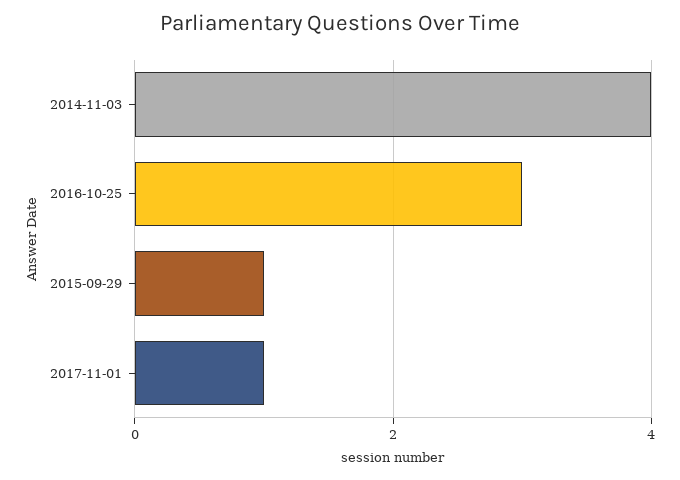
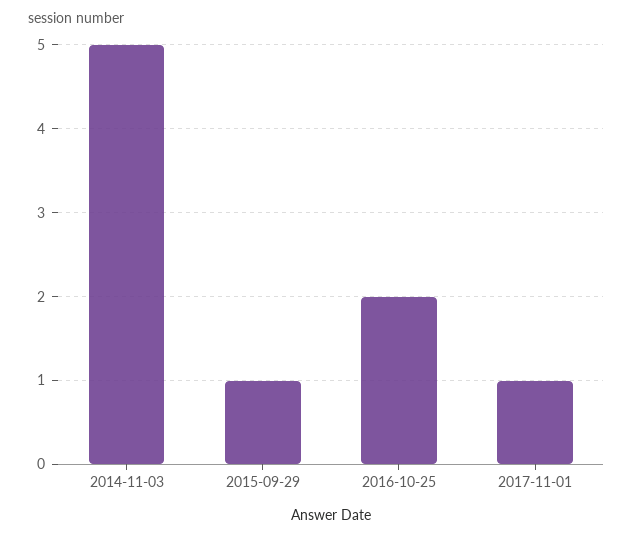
  {
-   "2014-11-03": 4,
+   "2014-11-03": 5,
-   "2016-10-25": 3,
+   "2016-10-25": 2,
    "2015-09-29": 1,
    "2017-11-01": 1
  }

